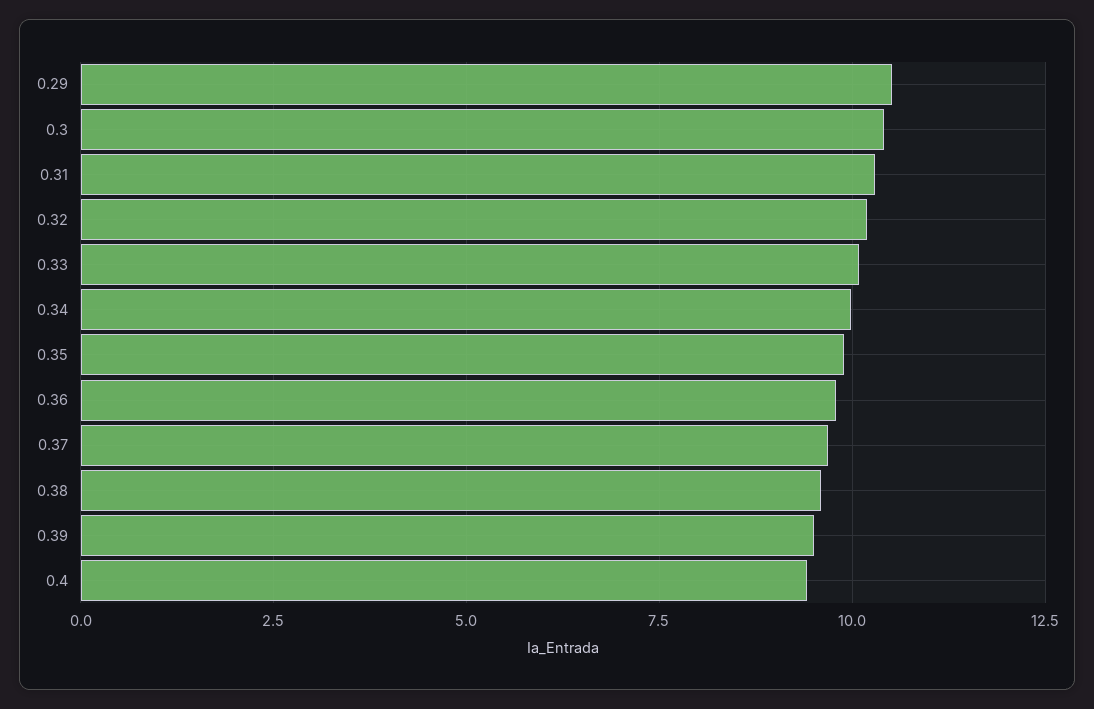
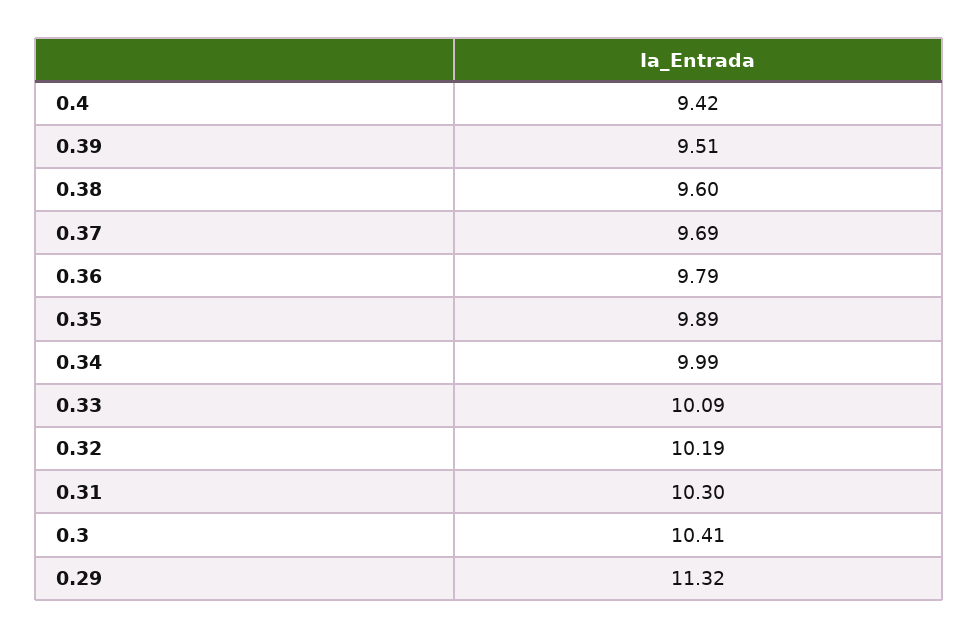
  {
-   "0.29": 10.5,
+   "0.29": 11.32,
    "0.3": 10.41,
    "0.31": 10.3,
    "0.32": 10.19,
    "0.33": 10.09,
    "0.34": 9.99,
    "0.35": 9.89,
    "0.36": 9.79,
    "0.37": 9.69,
    "0.38": 9.6,
    "0.39": 9.51,
    "0.4": 9.42
  }

